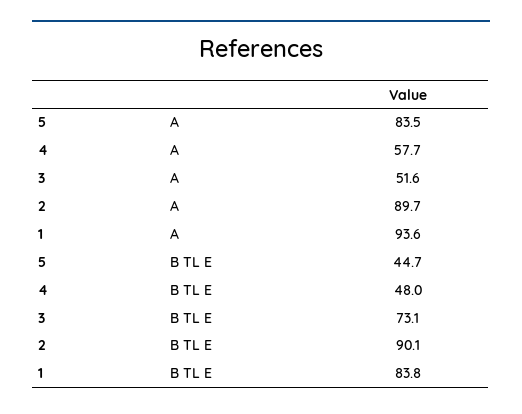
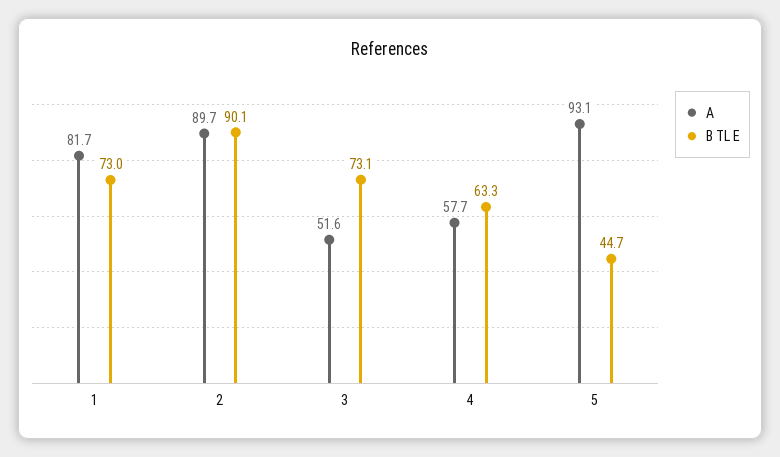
  {
    "A": {
-     "5": 83.5,
+     "5": 93.1,
      "4": 57.7,
      "3": 51.6,
      "2": 89.7,
-     "1": 93.6
+     "1": 81.7
    },
    "B TL E": {
      "5": 44.7,
-     "4": 48,
+     "4": 63.3,
      "3": 73.1,
      "2": 90.1,
-     "1": 83.8
+     "1": 73
    }
  }

